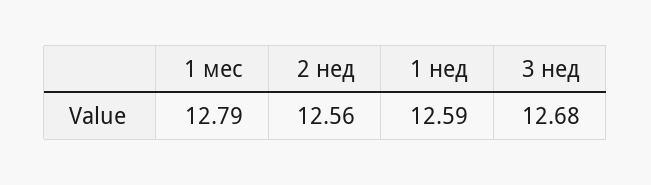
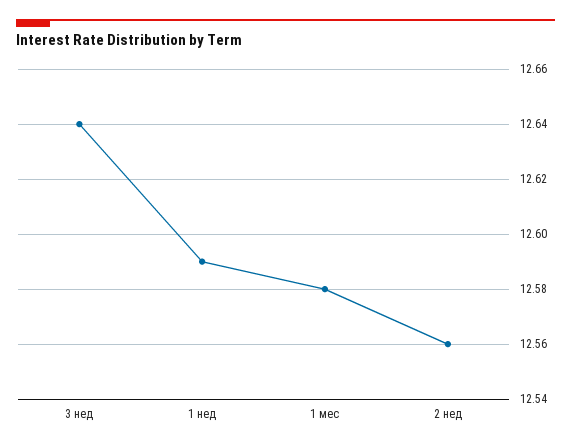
  {
-   "1 мес": 12.79,
+   "1 мес": 12.58,
    "2 нед": 12.56,
    "1 нед": 12.59,
-   "3 нед": 12.68
+   "3 нед": 12.64
  }

